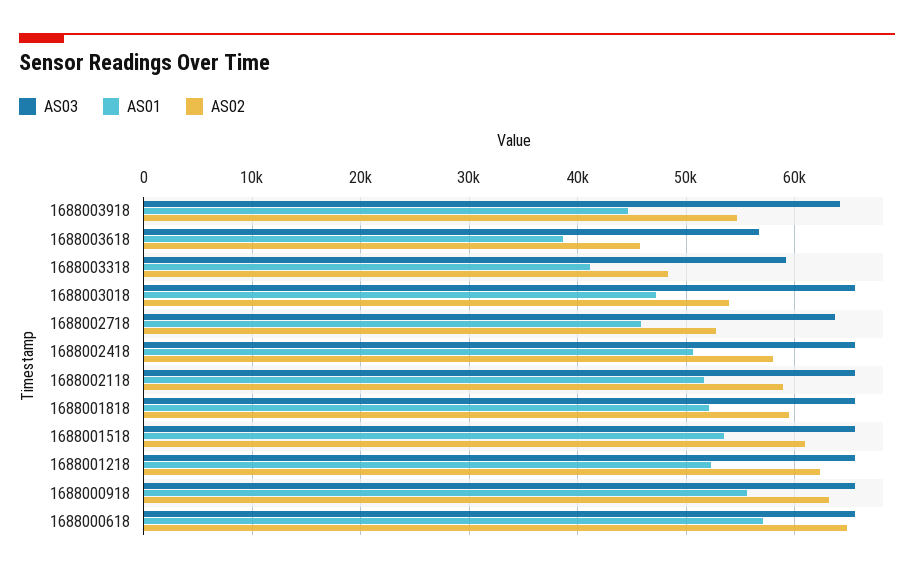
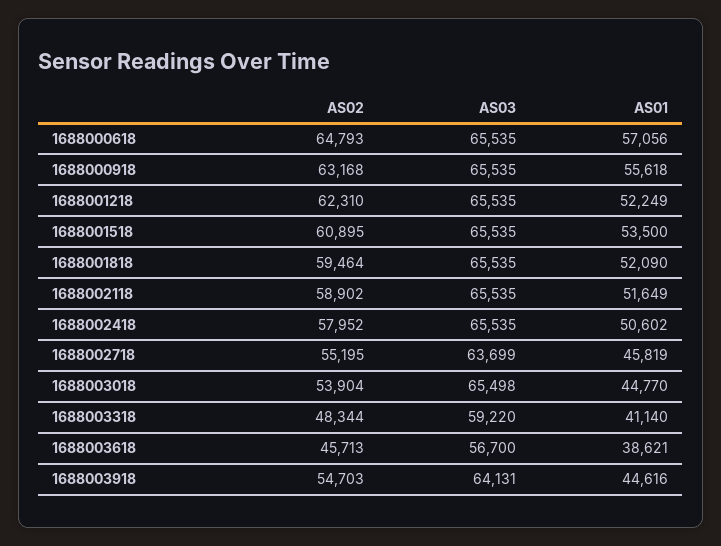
  {
    "AS03": {
      "1688003918": 64131,
      "1688003618": 56700,
      "1688003318": 59220,
      "1688003018": 65498,
      "1688002718": 63699,
      "1688002418": 65535,
      "1688002118": 65535,
      "1688001818": 65535,
      "1688001518": 65535,
      "1688001218": 65535,
      "1688000918": 65535,
      "1688000618": 65535
    },
    "AS01": {
      "1688003918": 44616,
      "1688003618": 38621,
      "1688003318": 41140,
-     "1688003018": 47000,
+     "1688003018": 44770,
      "1688002718": 45819,
      "1688002418": 50602,
      "1688002118": 51649,
      "1688001818": 52090,
      "1688001518": 53500,
      "1688001218": 52249,
      "1688000918": 55618,
      "1688000618": 57056
    },
    "AS02": {
      "1688003918": 54703,
      "1688003618": 45713,
      "1688003318": 48344,
      "1688003018": 53904,
-     "1688002718": 53000,
+     "1688002718": 55195,
      "1688002418": 57952,
      "1688002118": 58902,
      "1688001818": 59464,
      "1688001518": 60895,
      "1688001218": 62310,
      "1688000918": 63168,
      "1688000618": 64793
    }
  }

